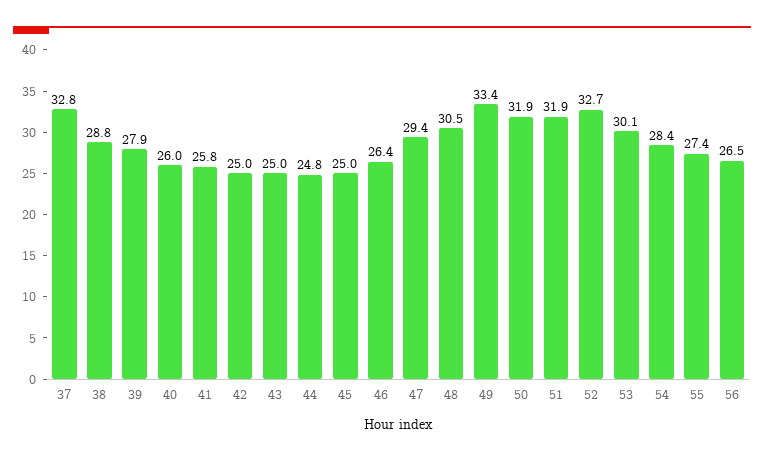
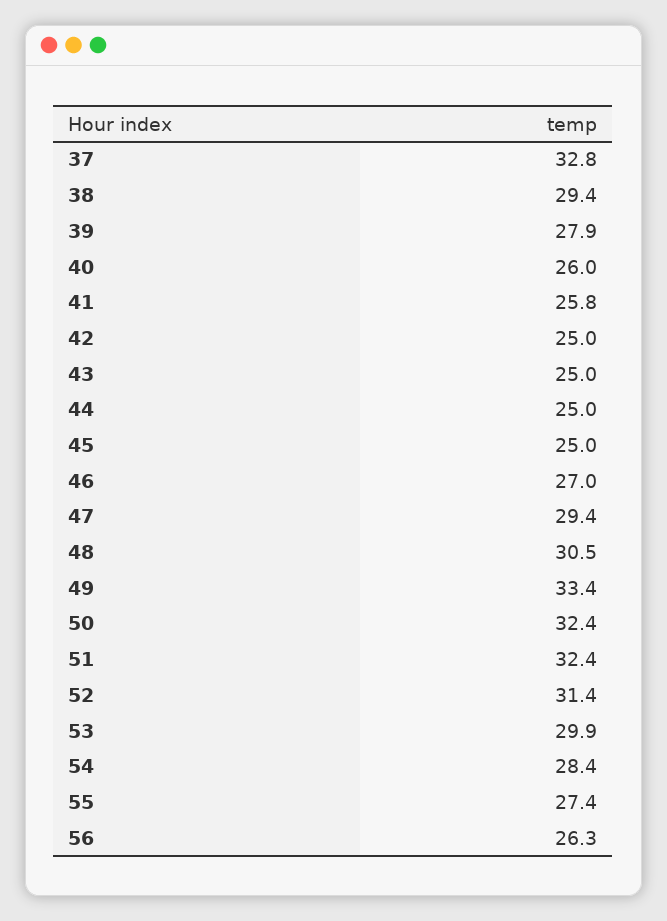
  {
    "37": 32.8,
-   "38": 28.8,
+   "38": 29.4,
    "39": 27.9,
    "40": 26,
    "41": 25.8,
    "42": 25,
    "43": 25,
-   "44": 24.8,
+   "44": 25,
    "45": 25,
-   "46": 26.4,
+   "46": 27,
    "47": 29.4,
    "48": 30.5,
    "49": 33.4,
-   "50": 31.9,
+   "50": 32.4,
-   "51": 31.9,
+   "51": 32.4,
-   "52": 32.7,
+   "52": 31.4,
-   "53": 30.1,
+   "53": 29.9,
    "54": 28.4,
    "55": 27.4,
-   "56": 26.5
+   "56": 26.3
  }

